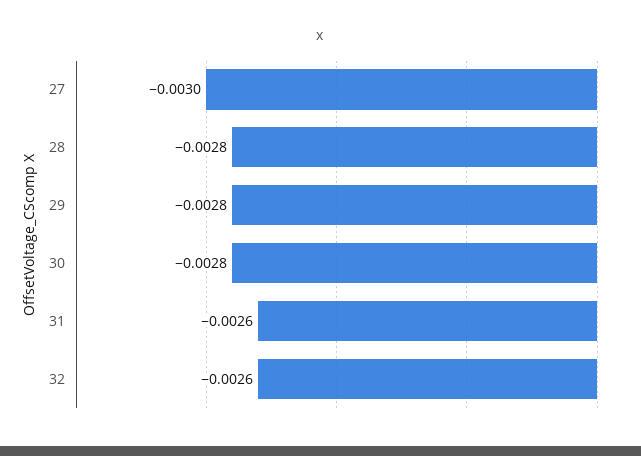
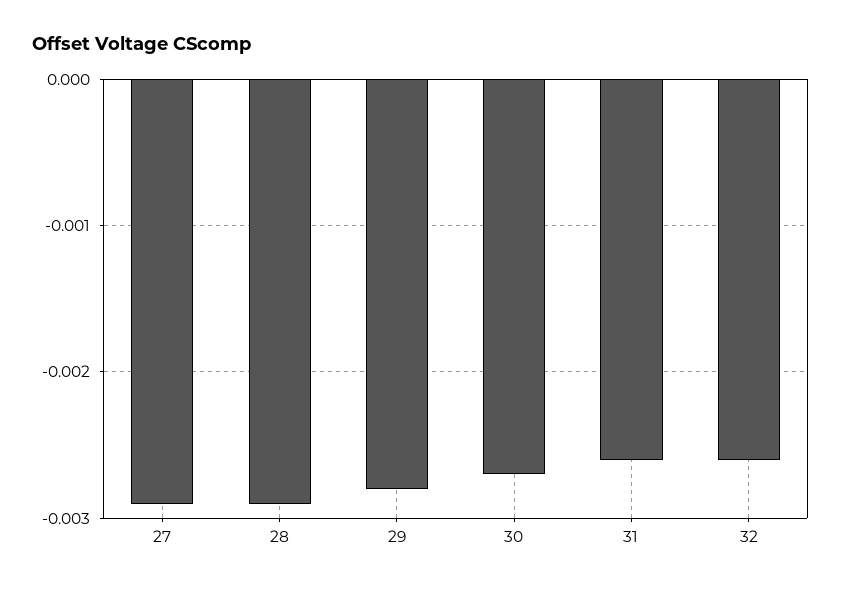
  {
-   "27": -0.003,
+   "27": -0.0029,
-   "28": -0.0028,
+   "28": -0.0029,
    "29": -0.0028,
-   "30": -0.0028,
+   "30": -0.0027,
    "31": -0.0026,
    "32": -0.0026
  }

